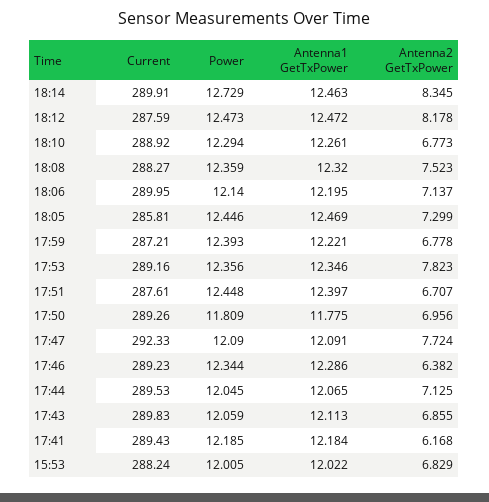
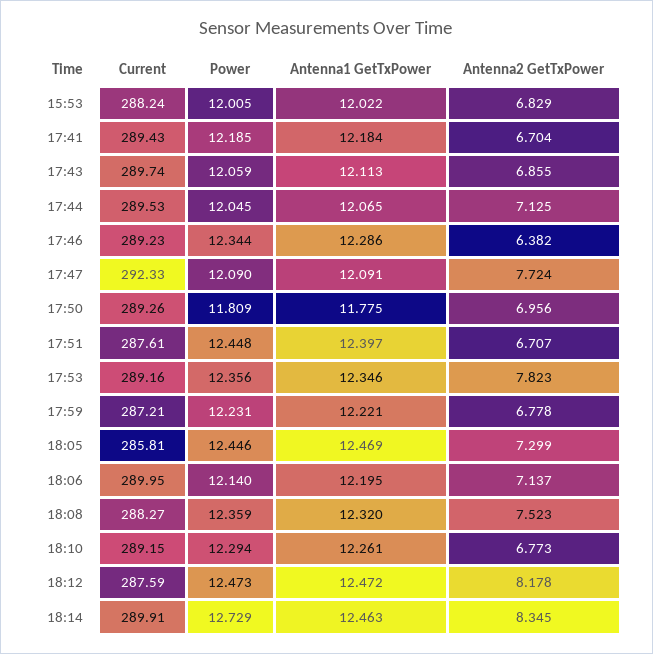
  {
    "Current": {
      "18:14": 289.91,
      "18:12": 287.59,
-     "18:10": 288.92,
+     "18:10": 289.15,
      "18:08": 288.27,
      "18:06": 289.95,
      "18:05": 285.81,
      "17:59": 287.21,
      "17:53": 289.16,
      "17:51": 287.61,
      "17:50": 289.26,
      "17:47": 292.33,
      "17:46": 289.23,
      "17:44": 289.53,
-     "17:43": 289.83,
+     "17:43": 289.74,
      "17:41": 289.43,
      "15:53": 288.24
    },
    "Power": {
      "18:14": 12.729,
      "18:12": 12.473,
      "18:10": 12.294,
      "18:08": 12.359,
      "18:06": 12.14,
      "18:05": 12.446,
-     "17:59": 12.393,
+     "17:59": 12.231,
      "17:53": 12.356,
      "17:51": 12.448,
      "17:50": 11.809,
      "17:47": 12.09,
      "17:46": 12.344,
      "17:44": 12.045,
      "17:43": 12.059,
      "17:41": 12.185,
      "15:53": 12.005
    },
    "Antenna1 GetTxPower": {
      "18:14": 12.463,
      "18:12": 12.472,
      "18:10": 12.261,
      "18:08": 12.32,
      "18:06": 12.195,
      "18:05": 12.469,
      "17:59": 12.221,
      "17:53": 12.346,
      "17:51": 12.397,
      "17:50": 11.775,
      "17:47": 12.091,
      "17:46": 12.286,
      "17:44": 12.065,
      "17:43": 12.113,
      "17:41": 12.184,
      "15:53": 12.022
    },
    "Antenna2 GetTxPower": {
      "18:14": 8.345,
      "18:12": 8.178,
      "18:10": 6.773,
      "18:08": 7.523,
      "18:06": 7.137,
      "18:05": 7.299,
      "17:59": 6.778,
      "17:53": 7.823,
      "17:51": 6.707,
      "17:50": 6.956,
      "17:47": 7.724,
      "17:46": 6.382,
      "17:44": 7.125,
      "17:43": 6.855,
-     "17:41": 6.168,
+     "17:41": 6.704,
      "15:53": 6.829
    }
  }

